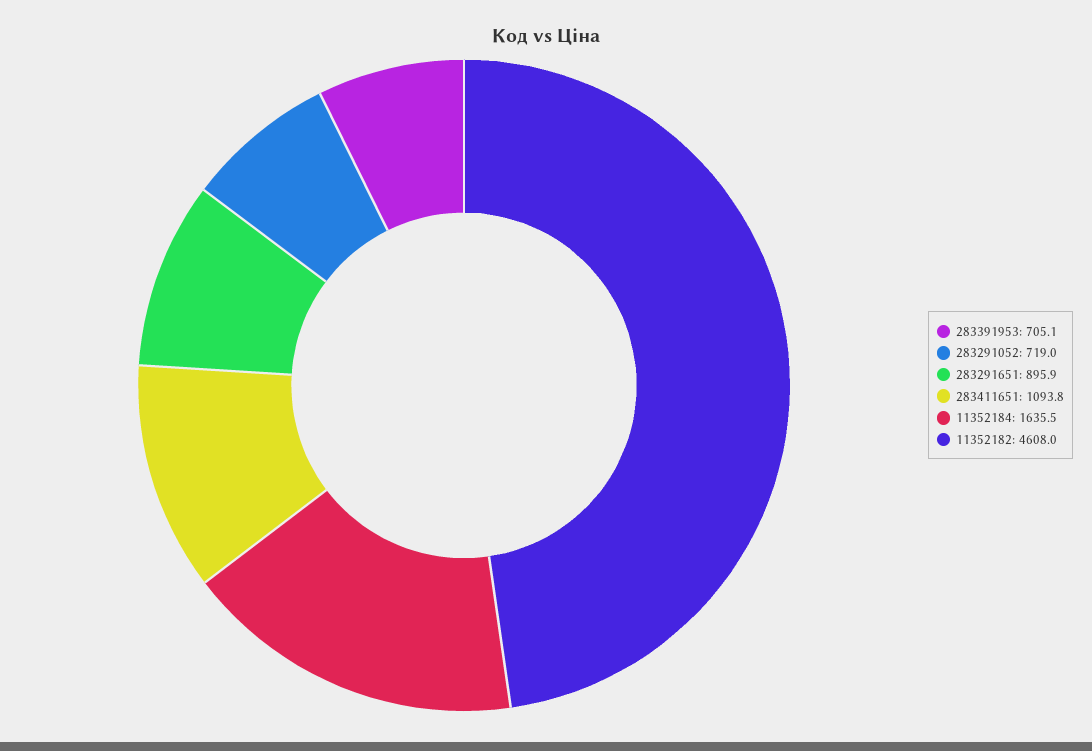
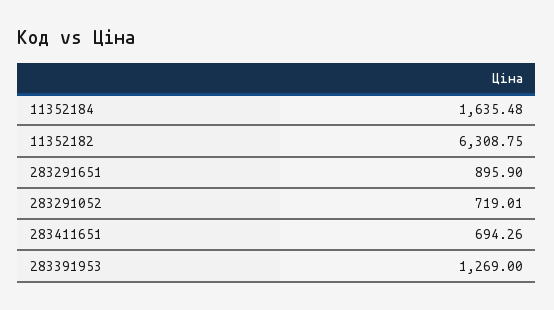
  {
-   "283391953": 705.1,
+   "283391953": 1269,
    "283291052": 719.01,
    "283291651": 895.9,
-   "283411651": 1093.8,
+   "283411651": 694.26,
    "11352184": 1635.48,
-   "11352182": 4608
+   "11352182": 6308.75
  }

